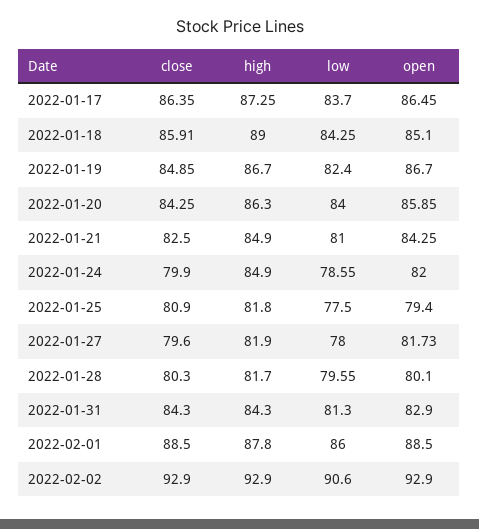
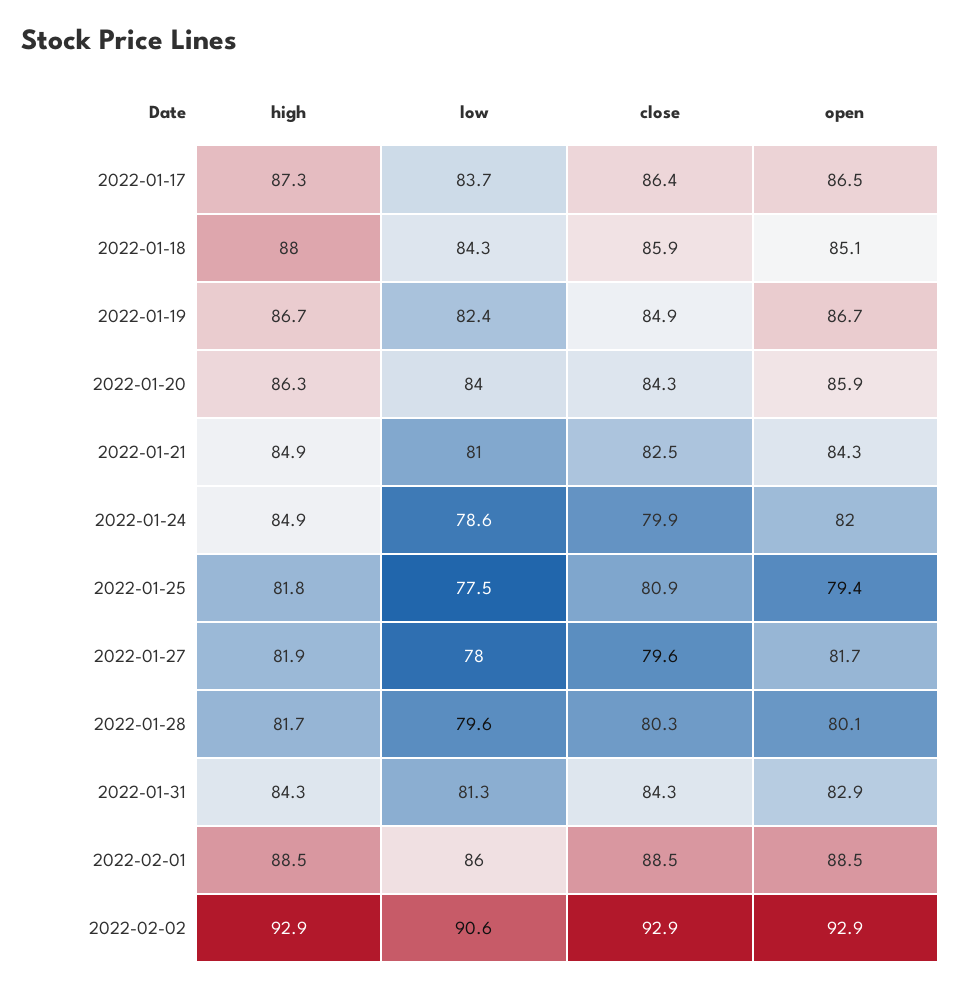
  {
    "close": {
      "2022-01-17": 86.35,
      "2022-01-18": 85.91,
      "2022-01-19": 84.85,
      "2022-01-20": 84.25,
      "2022-01-21": 82.5,
      "2022-01-24": 79.9,
      "2022-01-25": 80.9,
      "2022-01-27": 79.6,
      "2022-01-28": 80.3,
      "2022-01-31": 84.3,
      "2022-02-01": 88.5,
      "2022-02-02": 92.9
    },
    "high": {
      "2022-01-17": 87.25,
-     "2022-01-18": 89,
+     "2022-01-18": 88,
      "2022-01-19": 86.7,
      "2022-01-20": 86.3,
      "2022-01-21": 84.9,
      "2022-01-24": 84.9,
      "2022-01-25": 81.8,
      "2022-01-27": 81.9,
      "2022-01-28": 81.7,
      "2022-01-31": 84.3,
-     "2022-02-01": 87.8,
+     "2022-02-01": 88.5,
      "2022-02-02": 92.9
    },
    "low": {
      "2022-01-17": 83.7,
      "2022-01-18": 84.25,
      "2022-01-19": 82.4,
      "2022-01-20": 84,
      "2022-01-21": 81,
      "2022-01-24": 78.55,
      "2022-01-25": 77.5,
      "2022-01-27": 78,
      "2022-01-28": 79.55,
      "2022-01-31": 81.3,
      "2022-02-01": 86,
      "2022-02-02": 90.6
    },
    "open": {
      "2022-01-17": 86.45,
      "2022-01-18": 85.1,
      "2022-01-19": 86.7,
      "2022-01-20": 85.85,
      "2022-01-21": 84.25,
      "2022-01-24": 82,
      "2022-01-25": 79.4,
      "2022-01-27": 81.73,
      "2022-01-28": 80.1,
      "2022-01-31": 82.9,
      "2022-02-01": 88.5,
      "2022-02-02": 92.9
    }
  }

